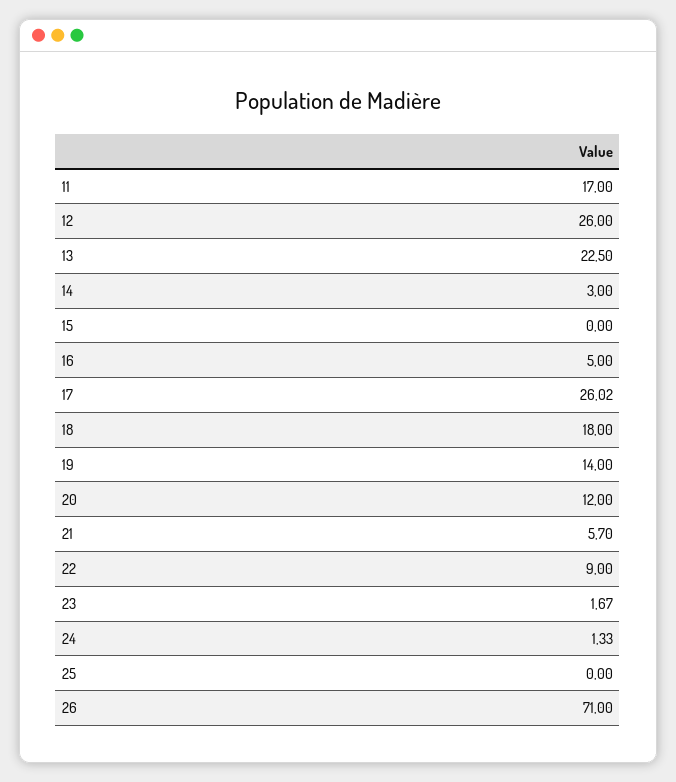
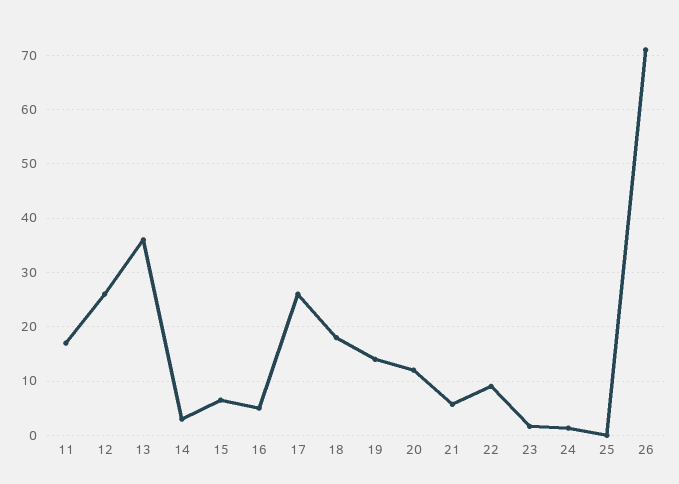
  {
    "11": 17,
    "12": 26,
-   "13": 22.5,
+   "13": 36,
    "14": 3,
-   "15": 0,
+   "15": 6,
    "16": 5,
    "17": 26.02,
    "18": 18,
    "19": 14,
    "20": 12,
    "21": 5.7,
    "22": 9,
    "23": 1.67,
    "24": 1.33,
    "25": 0,
    "26": 71
  }

